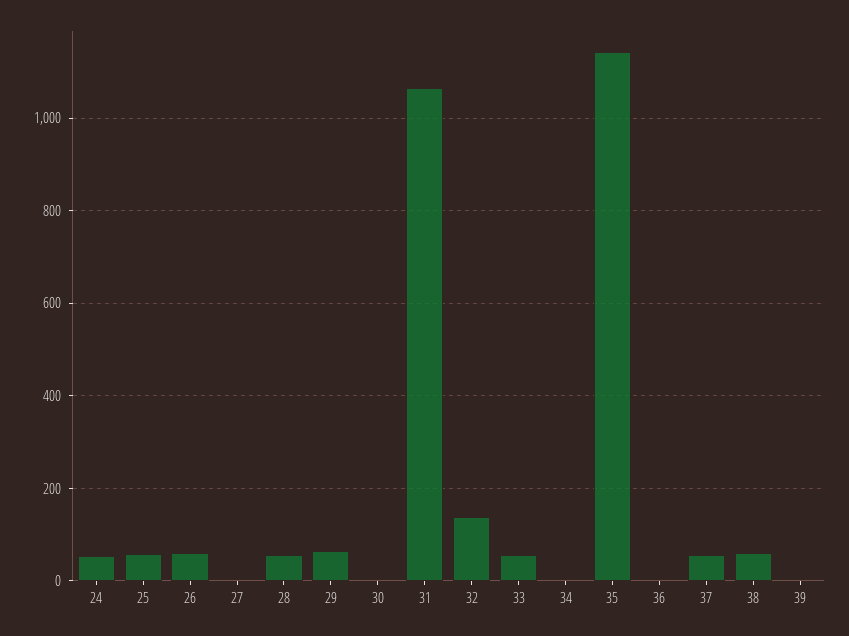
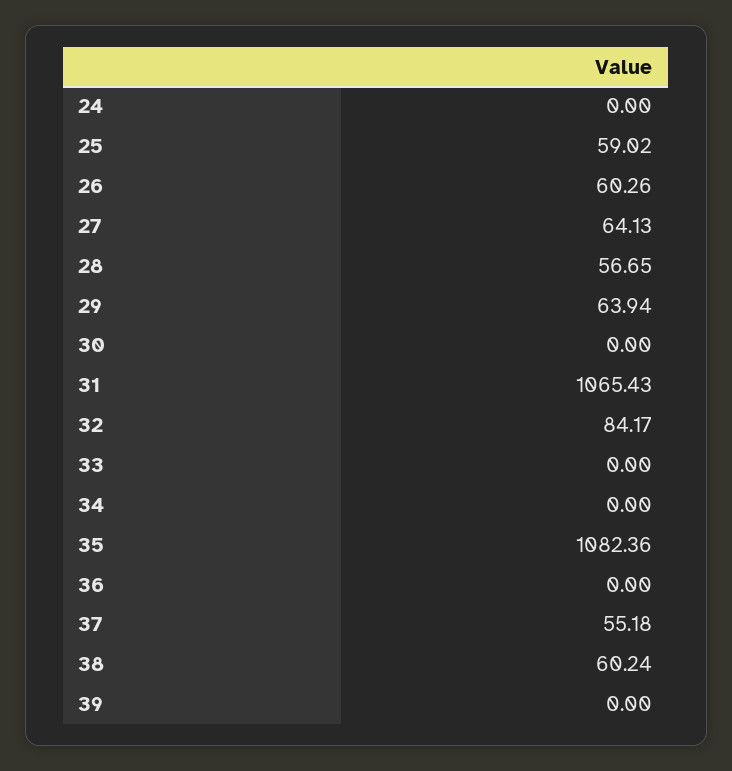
  {
-   "24": 60,
+   "24": 0,
    "25": 59.02,
    "26": 60.26,
-   "27": 0,
+   "27": 64.13,
    "28": 56.65,
    "29": 63.94,
    "30": 0,
    "31": 1065.43,
-   "32": 140,
+   "32": 84.17,
-   "33": 60,
+   "33": 0,
    "34": 0,
-   "35": 1140,
+   "35": 1082.36,
    "36": 0,
    "37": 55.18,
    "38": 60.24,
    "39": 0
  }

